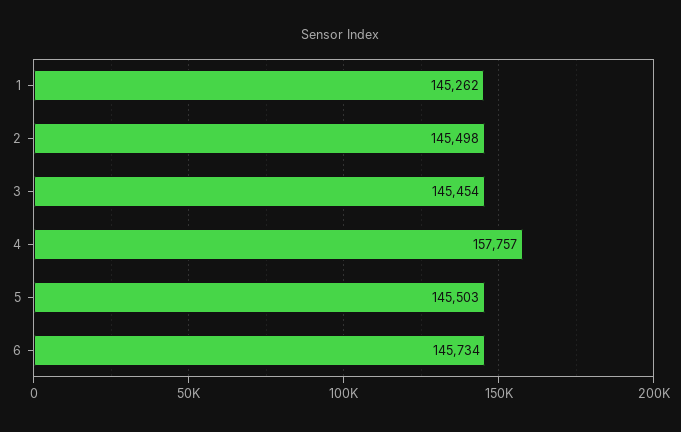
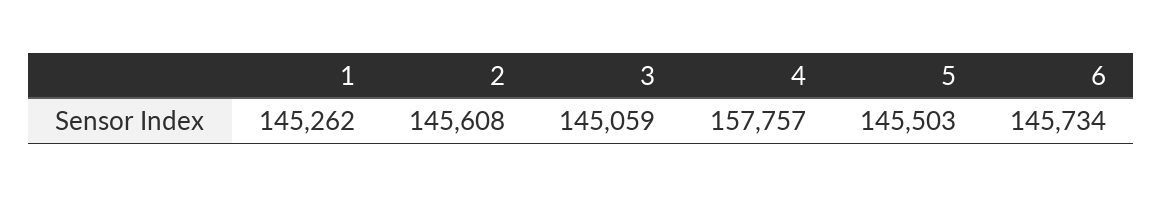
  {
    "1": 145262,
-   "2": 145498,
+   "2": 145608,
-   "3": 145454,
+   "3": 145059,
    "4": 157757,
    "5": 145503,
    "6": 145734
  }

